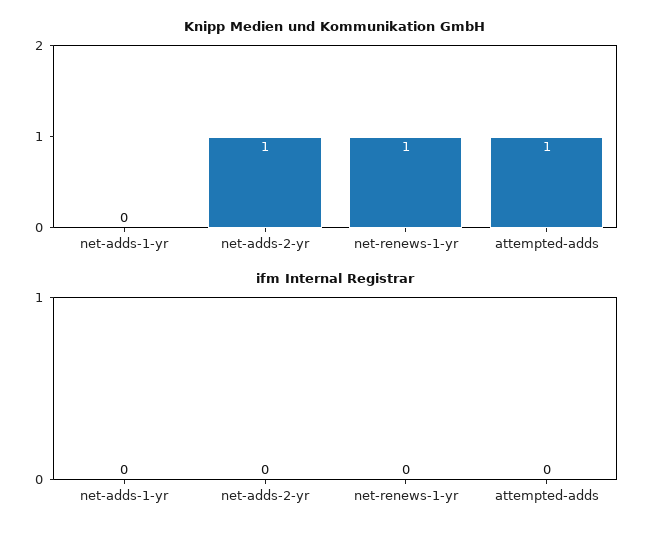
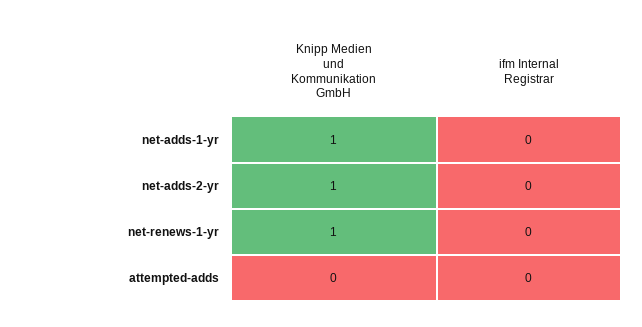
  {
    "Knipp Medien und Kommunikation GmbH": {
-     "net-adds-1-yr": 0,
+     "net-adds-1-yr": 1,
      "net-adds-2-yr": 1,
      "net-renews-1-yr": 1,
-     "attempted-adds": 1
+     "attempted-adds": 0
    },
    "ifm Internal Registrar": {
      "net-adds-1-yr": 0,
      "net-adds-2-yr": 0,
      "net-renews-1-yr": 0,
      "attempted-adds": 0
    }
  }

